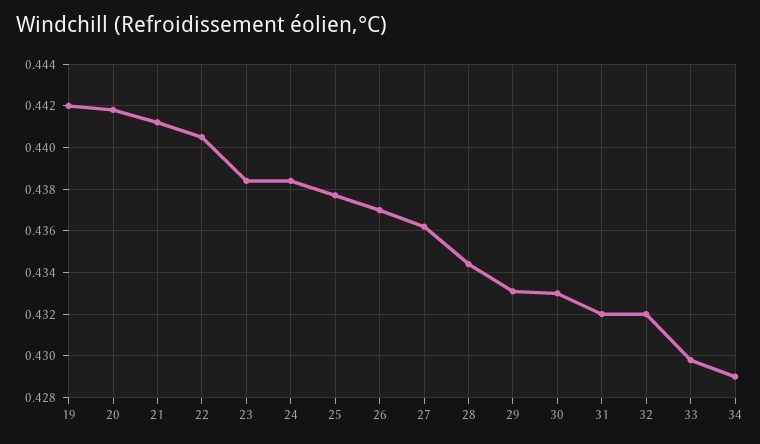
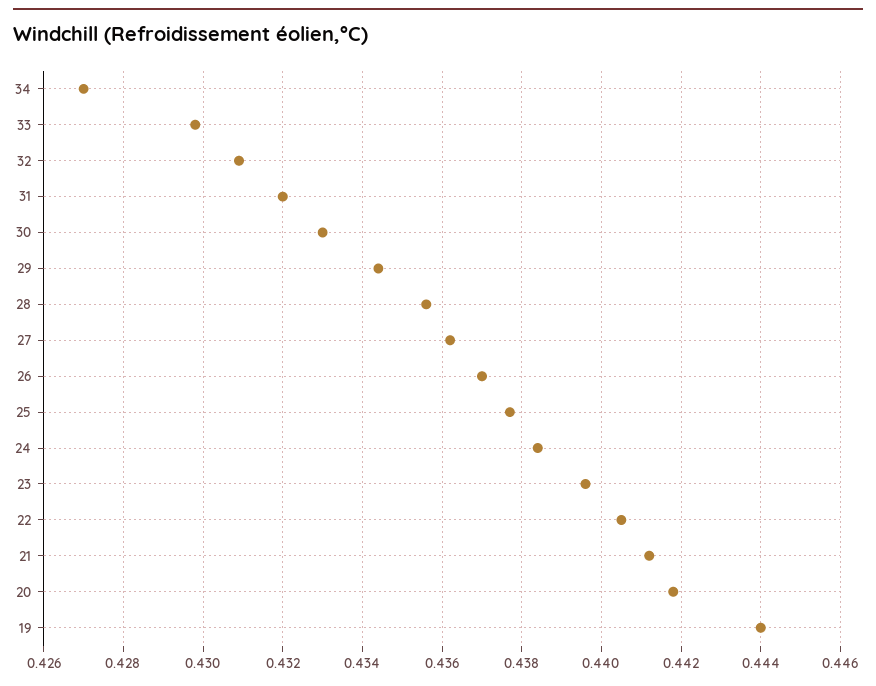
  {
-   "19": 0.442,
+   "19": 0.444,
    "20": 0.442,
    "21": 0.441,
    "22": 0.4405,
-   "23": 0.4385,
+   "23": 0.4395,
    "24": 0.4385,
    "25": 0.4375,
    "26": 0.437,
    "27": 0.436,
-   "28": 0.4345,
+   "28": 0.4355,
-   "29": 0.433,
+   "29": 0.4345,
    "30": 0.433,
    "31": 0.432,
-   "32": 0.432,
+   "32": 0.431,
    "33": 0.43,
-   "34": 0.429
+   "34": 0.427
  }

